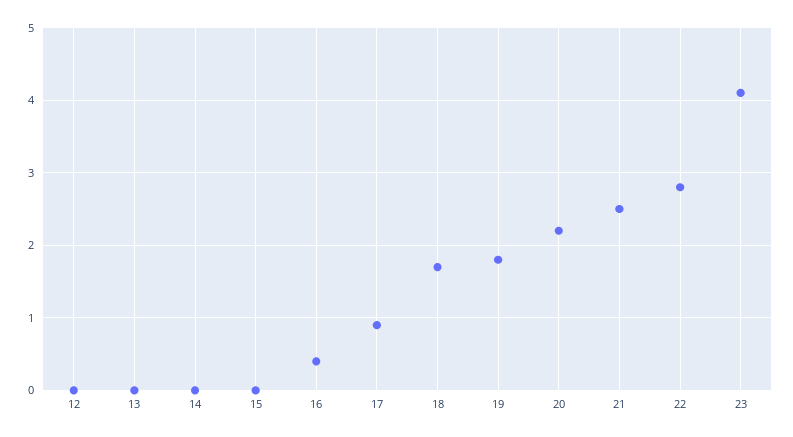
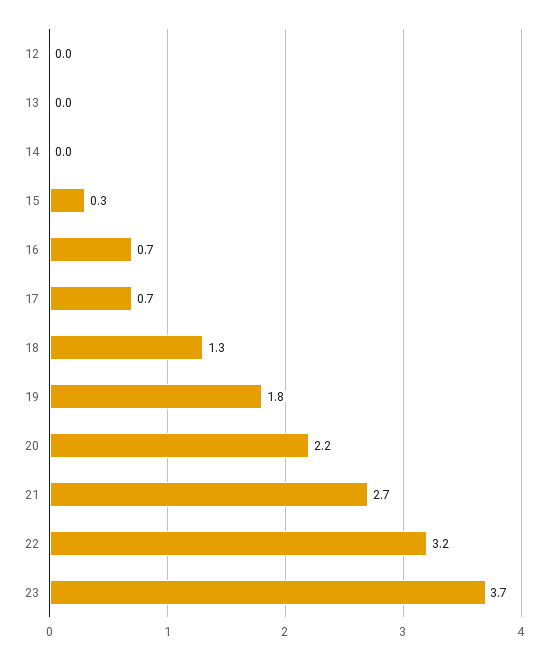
  {
    "12": 0,
    "13": 0,
    "14": 0,
-   "15": 0,
+   "15": 0.3,
-   "16": 0.4,
+   "16": 0.7,
-   "17": 0.9,
+   "17": 0.7,
-   "18": 1.7,
+   "18": 1.3,
    "19": 1.8,
    "20": 2.2,
-   "21": 2.5,
+   "21": 2.7,
-   "22": 2.8,
+   "22": 3.2,
-   "23": 4.1
+   "23": 3.7
  }

